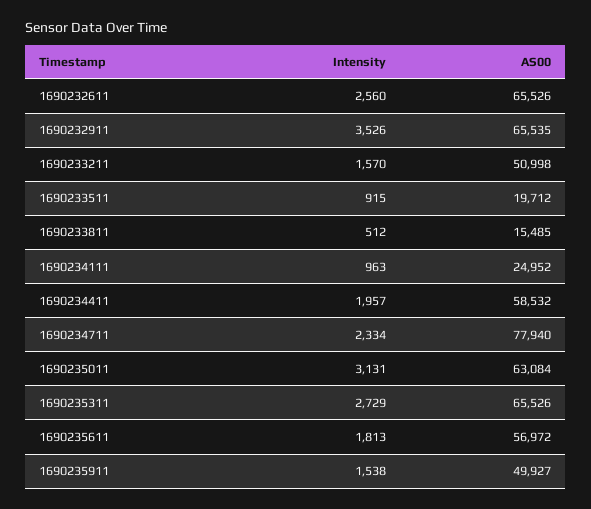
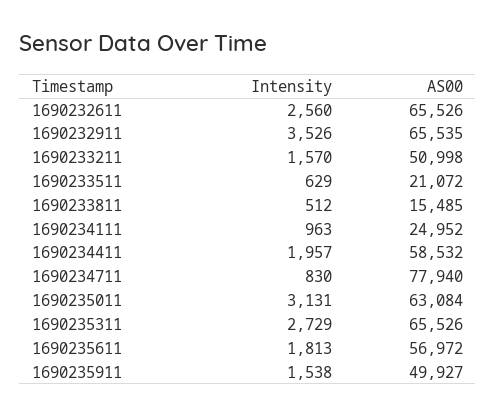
  {
    "Intensity": {
      "1690232611": 2560,
      "1690232911": 3526,
      "1690233211": 1570,
-     "1690233511": 915,
+     "1690233511": 629,
      "1690233811": 512,
      "1690234111": 963,
      "1690234411": 1957,
-     "1690234711": 2334,
+     "1690234711": 830,
      "1690235011": 3131,
      "1690235311": 2729,
      "1690235611": 1813,
      "1690235911": 1538
    },
    "AS00": {
      "1690232611": 65526,
      "1690232911": 65535,
      "1690233211": 50998,
-     "1690233511": 19712,
+     "1690233511": 21072,
      "1690233811": 15485,
      "1690234111": 24952,
      "1690234411": 58532,
      "1690234711": 77940,
      "1690235011": 63084,
      "1690235311": 65526,
      "1690235611": 56972,
      "1690235911": 49927
    }
  }

